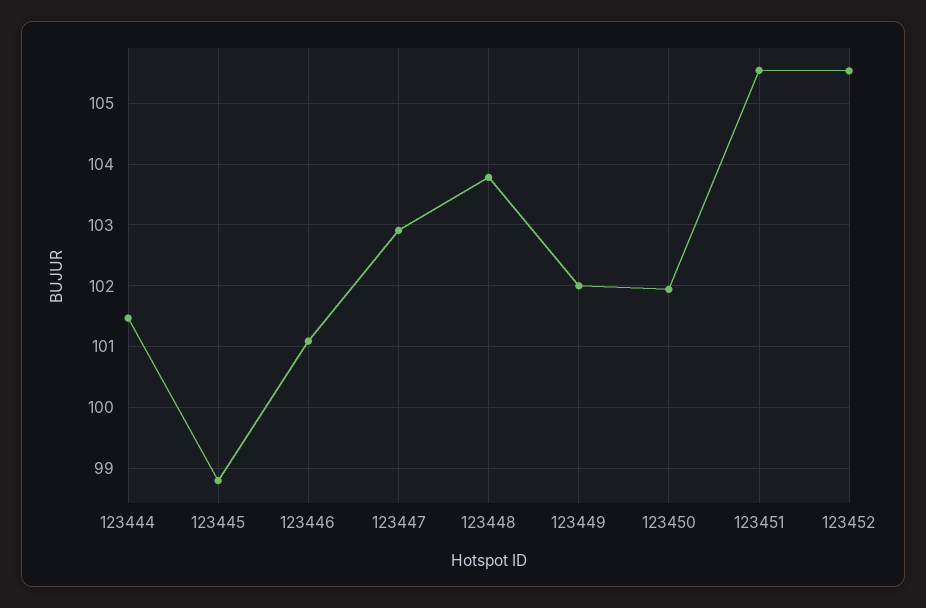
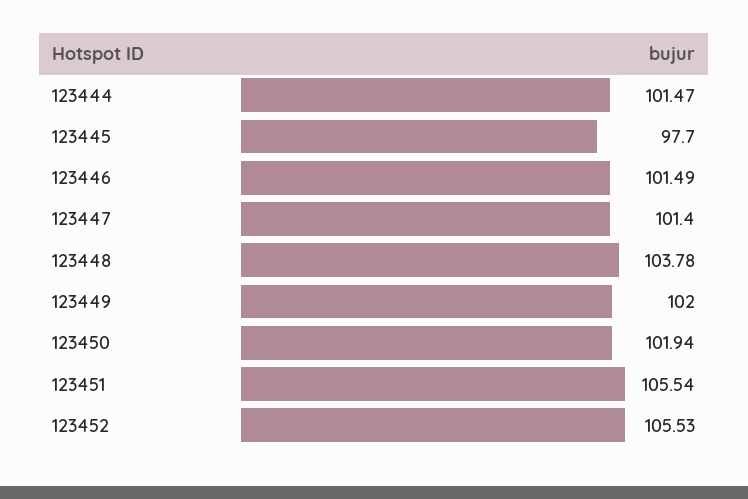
  {
    "123444": 101.47,
-   "123445": 98.8,
+   "123445": 97.7,
-   "123446": 101.1,
+   "123446": 101.49,
-   "123447": 102.9,
+   "123447": 101.4,
    "123448": 103.78,
    "123449": 102,
    "123450": 101.94,
    "123451": 105.54,
    "123452": 105.53
  }

